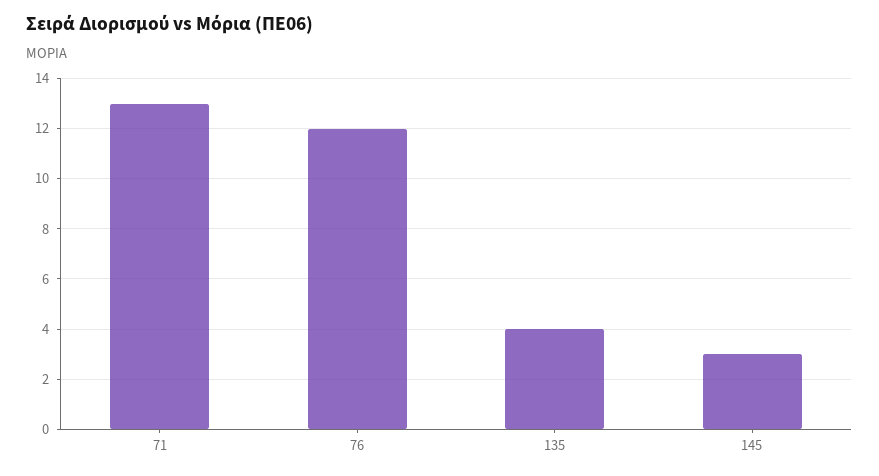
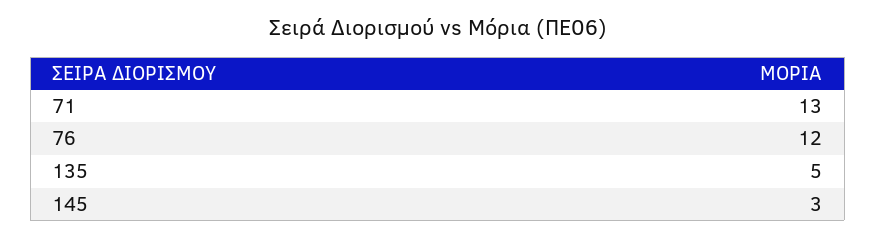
  {
    "71": 13,
    "76": 12,
-   "135": 4,
+   "135": 5,
    "145": 3
  }

